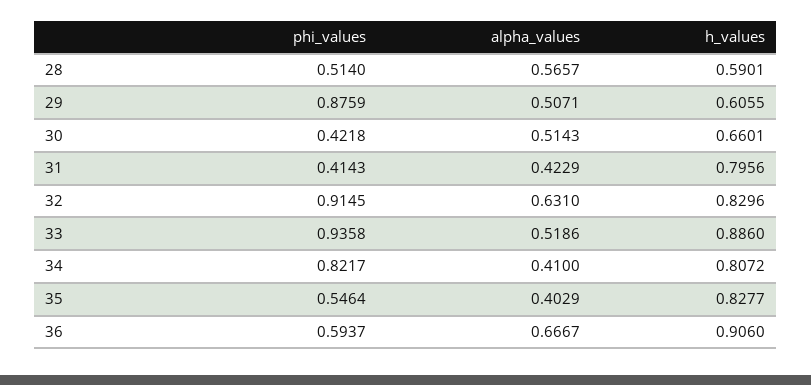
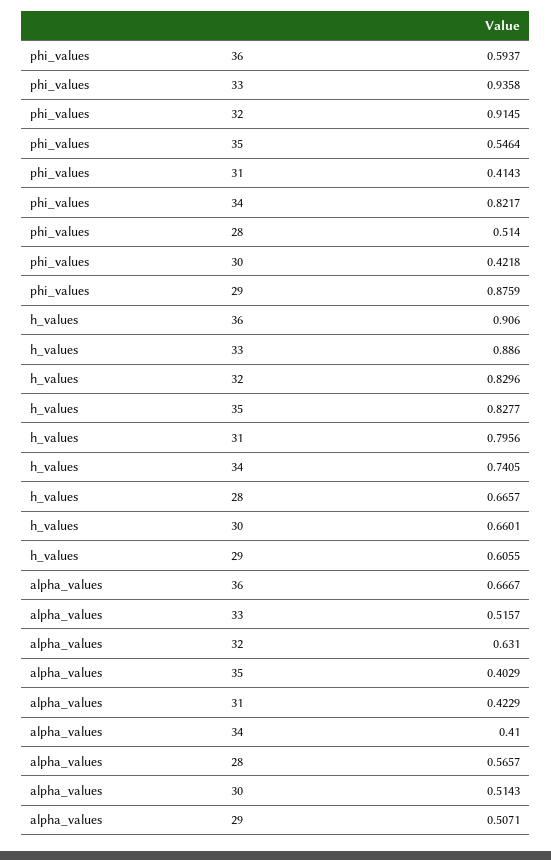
  {
    "phi_values": {
      "28": 0.514,
      "29": 0.8759,
      "30": 0.4218,
      "31": 0.4143,
      "32": 0.9145,
      "33": 0.9358,
      "34": 0.8217,
      "35": 0.5464,
      "36": 0.5937
    },
    "alpha_values": {
      "28": 0.5657,
      "29": 0.5071,
      "30": 0.5143,
      "31": 0.4229,
      "32": 0.631,
-     "33": 0.5186,
+     "33": 0.5157,
      "34": 0.41,
      "35": 0.4029,
      "36": 0.6667
    },
    "h_values": {
-     "28": 0.5901,
+     "28": 0.6657,
      "29": 0.6055,
      "30": 0.6601,
      "31": 0.7956,
      "32": 0.8296,
      "33": 0.886,
-     "34": 0.8072,
+     "34": 0.7405,
      "35": 0.8277,
      "36": 0.906
    }
  }

